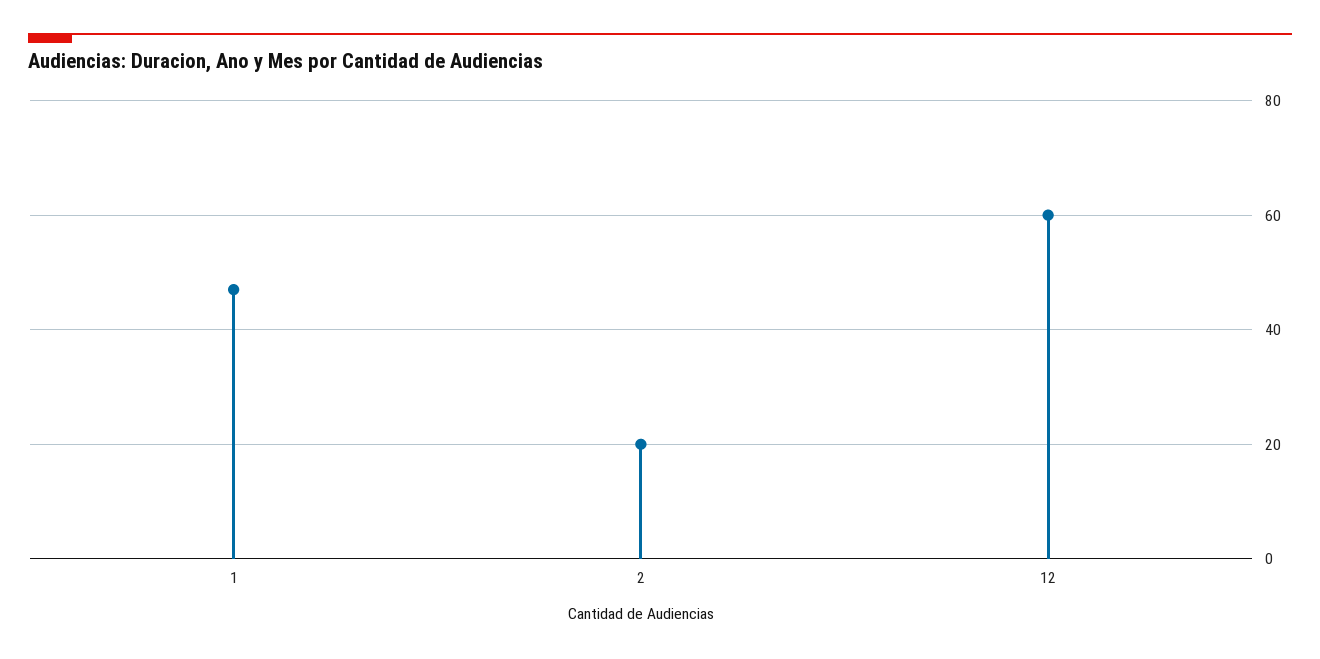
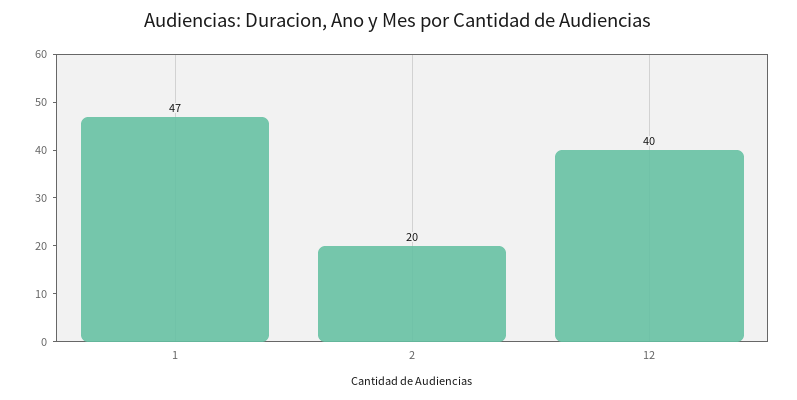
  {
    "1": 47,
    "2": 20,
-   "12": 60
+   "12": 40
  }

